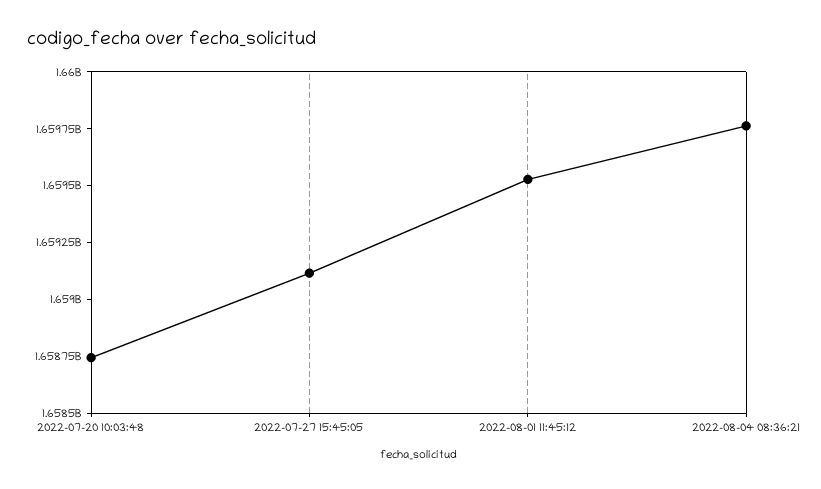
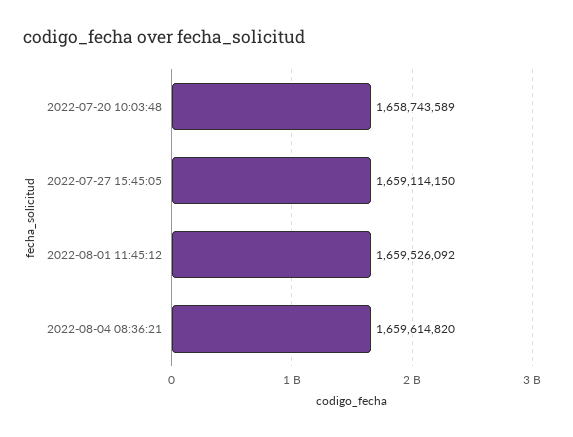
  {
    "2022-07-20 10:03:48": 1658743589,
    "2022-07-27 15:45:05": 1659114150,
    "2022-08-01 11:45:12": 1659526092,
-   "2022-08-04 08:36:21": 1659750000
+   "2022-08-04 08:36:21": 1659614820
  }

